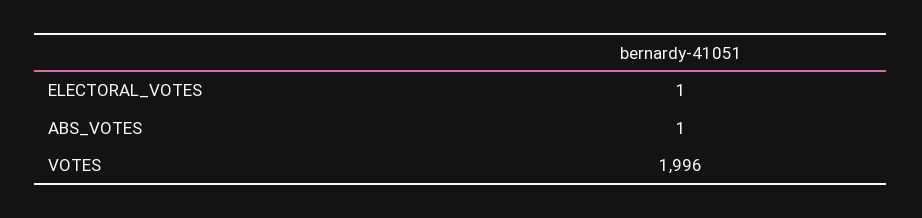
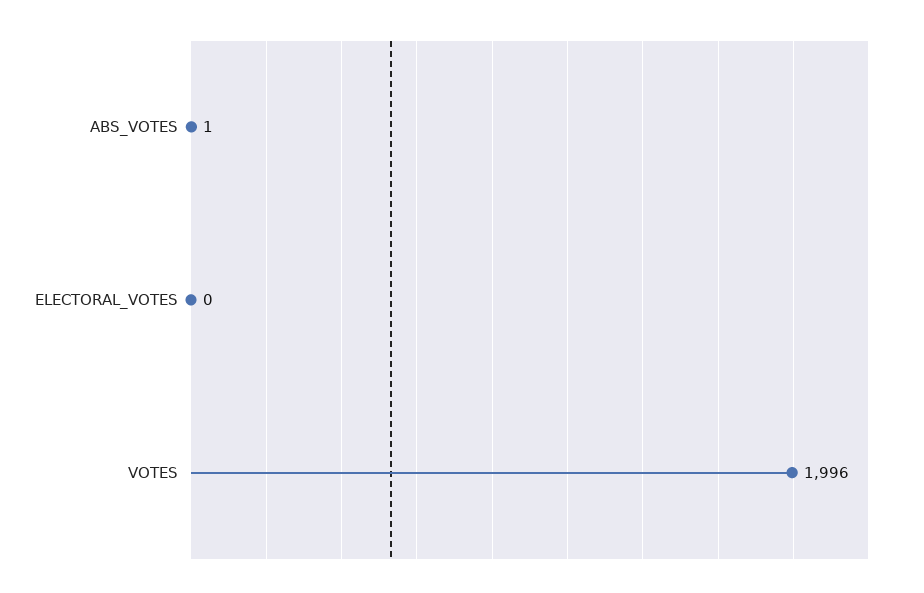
  {
-   "ELECTORAL_VOTES": 1,
+   "ELECTORAL_VOTES": 0,
    "ABS_VOTES": 1,
    "VOTES": 1996
  }

